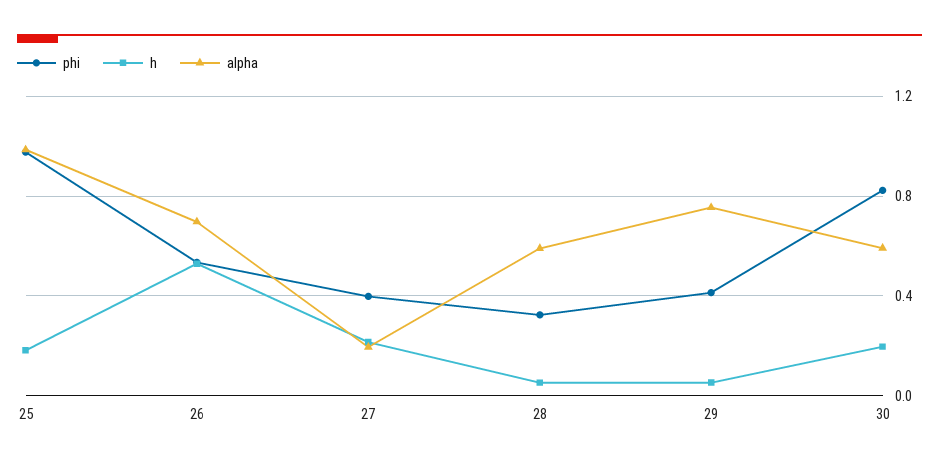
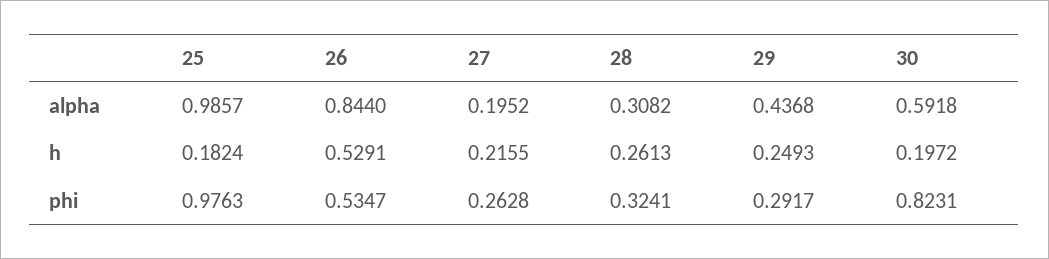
  {
    "phi": {
      "25": 0.9763,
      "26": 0.5347,
-     "27": 0.4,
+     "27": 0.2628,
      "28": 0.3241,
-     "29": 0.4,
+     "29": 0.2917,
      "30": 0.8231
    },
    "h": {
      "25": 0.1824,
      "26": 0.5291,
      "27": 0.2155,
-     "28": 0.05,
+     "28": 0.2613,
-     "29": 0.05,
+     "29": 0.2493,
      "30": 0.1972
    },
    "alpha": {
      "25": 0.9857,
-     "26": 0.7,
+     "26": 0.844,
      "27": 0.1952,
-     "28": 0.6,
+     "28": 0.3082,
-     "29": 0.75,
+     "29": 0.4368,
      "30": 0.5918
    }
  }

